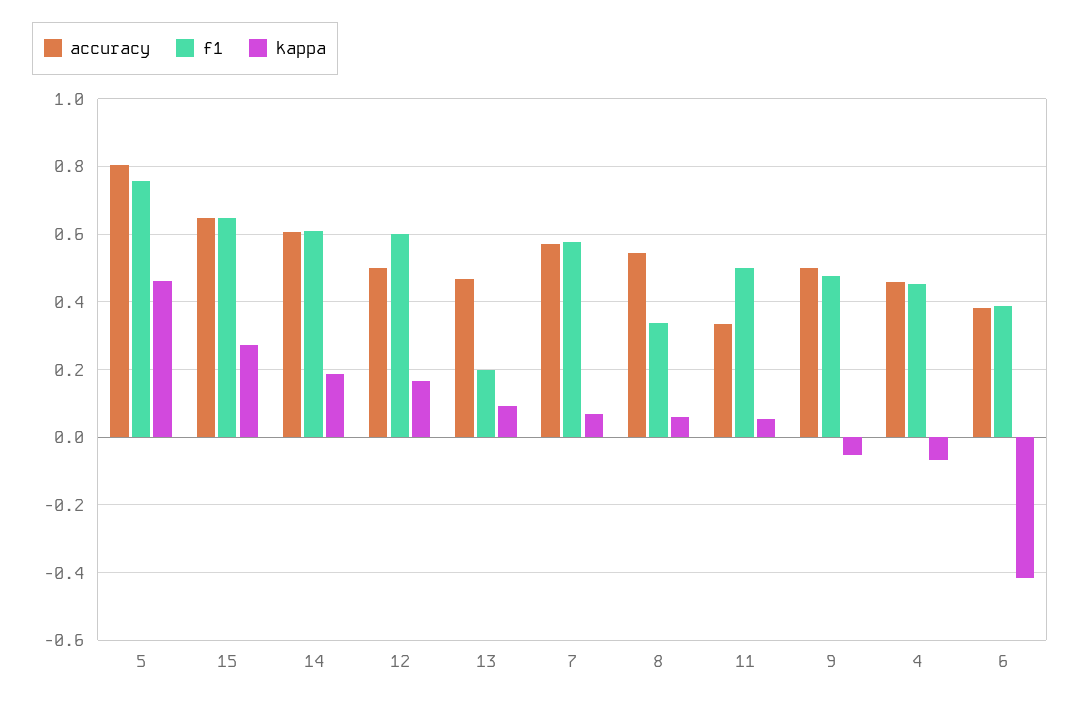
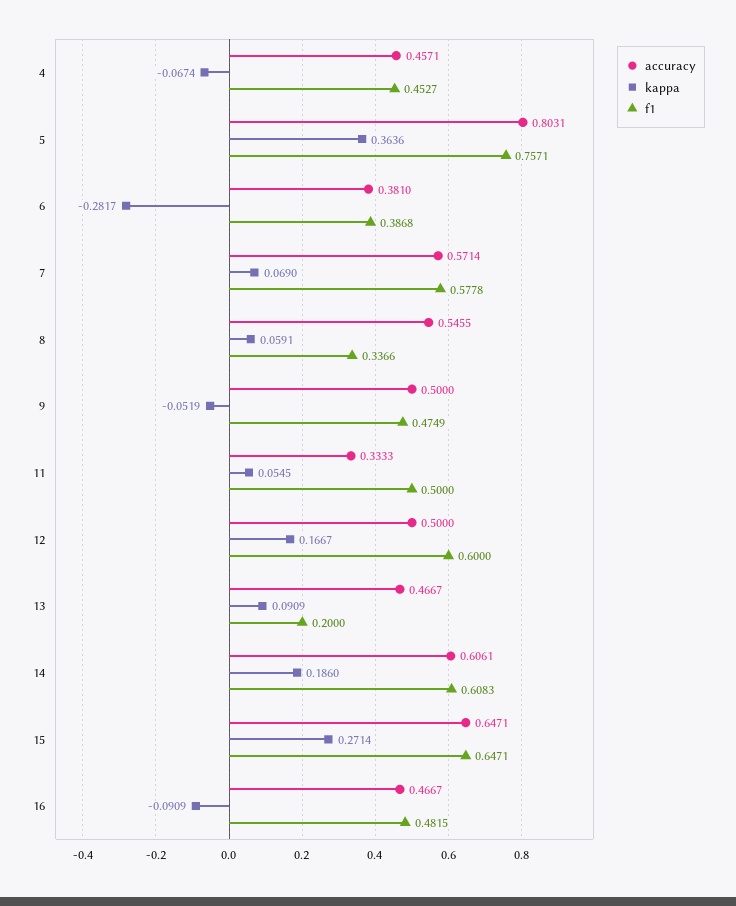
  {
    "accuracy": {
      "5": 0.8031,
      "15": 0.6471,
      "14": 0.6061,
      "12": 0.5,
      "13": 0.4667,
      "7": 0.5714,
      "8": 0.5455,
      "11": 0.3333,
      "9": 0.5,
      "4": 0.4571,
-     "6": 0.381
+     "6": 0.381,
+     "16": 0.4667
    },
    "f1": {
      "5": 0.7571,
      "15": 0.6471,
      "14": 0.6083,
      "12": 0.6,
      "13": 0.2,
      "7": 0.5778,
      "8": 0.3366,
      "11": 0.5,
      "9": 0.4749,
      "4": 0.4527,
-     "6": 0.3868
+     "6": 0.3868,
+     "16": 0.4815
    },
    "kappa": {
-     "5": 0.46,
+     "5": 0.3636,
      "15": 0.2714,
      "14": 0.186,
      "12": 0.1667,
      "13": 0.0909,
      "7": 0.069,
      "8": 0.0591,
      "11": 0.0545,
      "9": -0.0519,
      "4": -0.0674,
-     "6": -0.42
+     "6": -0.2817,
+     "16": -0.0909
    }
  }

